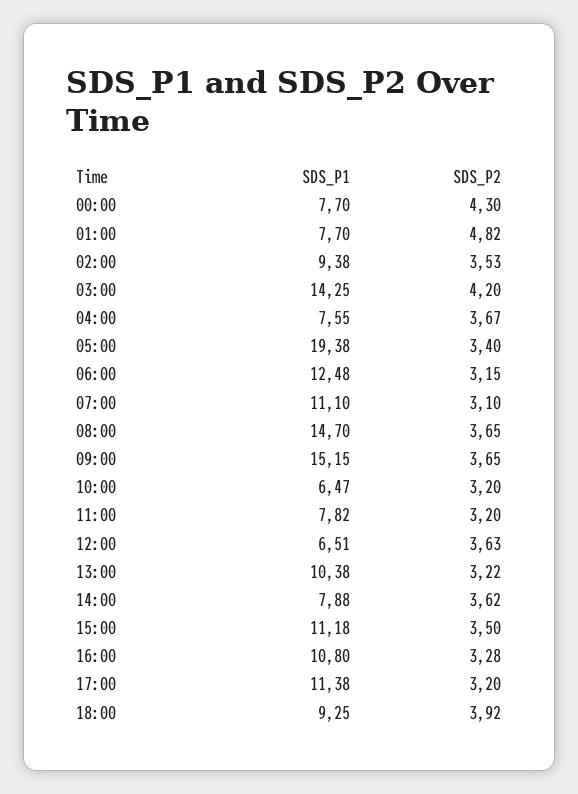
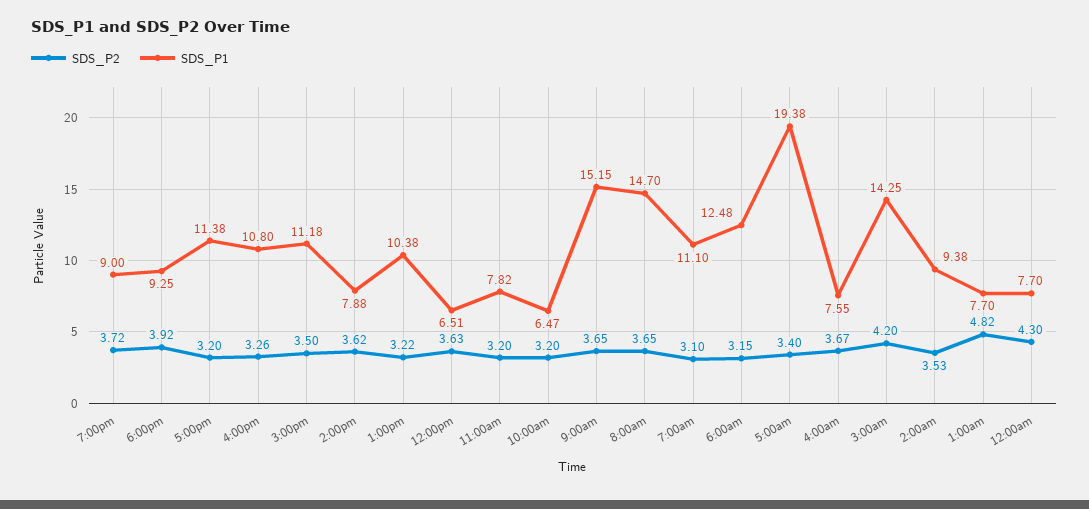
  {
    "SDS_P1": {
      "00:00": 7.7,
      "01:00": 7.7,
      "02:00": 9.38,
      "03:00": 14.25,
      "04:00": 7.55,
      "05:00": 19.38,
      "06:00": 12.48,
      "07:00": 11.1,
      "08:00": 14.7,
      "09:00": 15.15,
      "10:00": 6.47,
      "11:00": 7.82,
      "12:00": 6.51,
      "13:00": 10.38,
      "14:00": 7.88,
      "15:00": 11.18,
      "16:00": 10.8,
      "17:00": 11.38,
-     "18:00": 9.25
+     "18:00": 9.25,
+     "7:00pm": 9
    },
    "SDS_P2": {
      "00:00": 4.3,
      "01:00": 4.82,
      "02:00": 3.53,
      "03:00": 4.2,
      "04:00": 3.67,
      "05:00": 3.4,
      "06:00": 3.15,
      "07:00": 3.1,
      "08:00": 3.65,
      "09:00": 3.65,
      "10:00": 3.2,
      "11:00": 3.2,
      "12:00": 3.63,
      "13:00": 3.22,
      "14:00": 3.62,
      "15:00": 3.5,
-     "16:00": 3.28,
+     "16:00": 3.26,
      "17:00": 3.2,
-     "18:00": 3.92
+     "18:00": 3.92,
+     "7:00pm": 3.72
    }
  }

